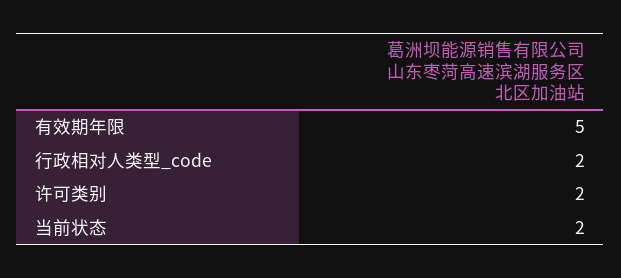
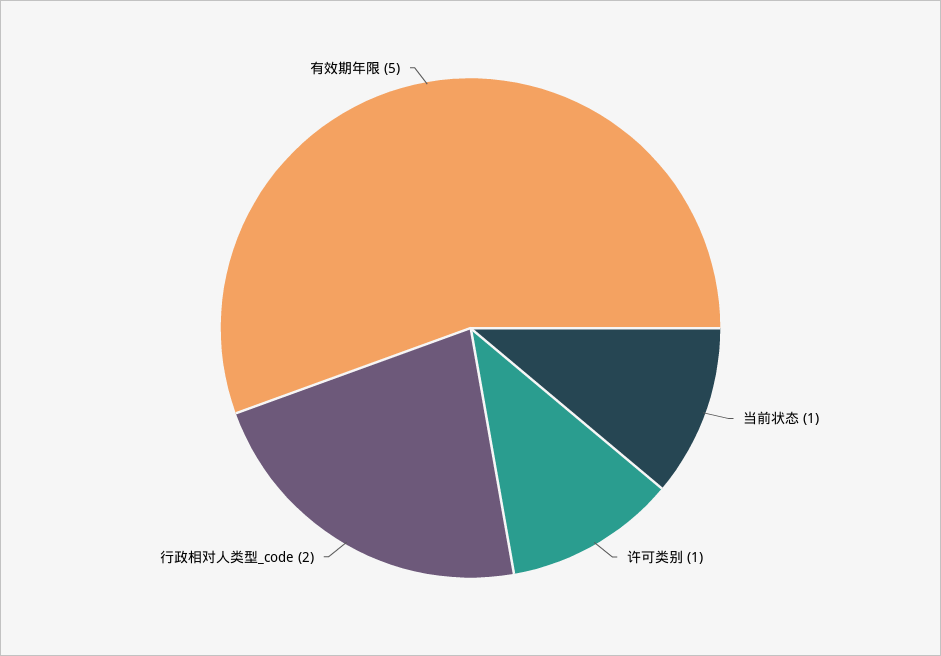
  {
    "有效期年限": 5,
    "行政相对人类型_code": 2,
-   "许可类别": 2,
+   "许可类别": 1,
-   "当前状态": 2
+   "当前状态": 1
  }

